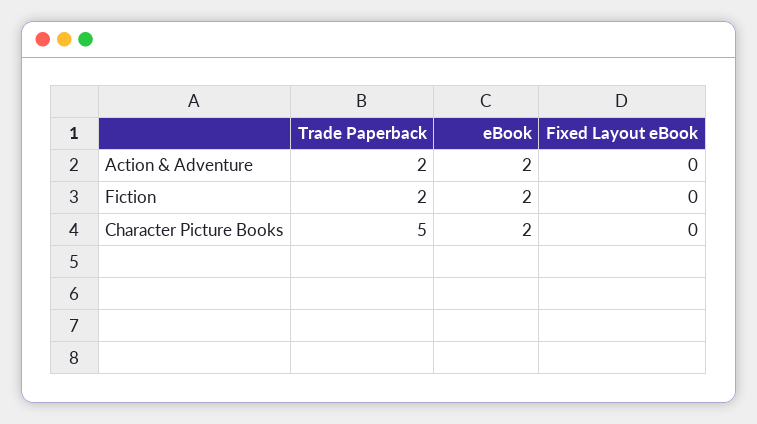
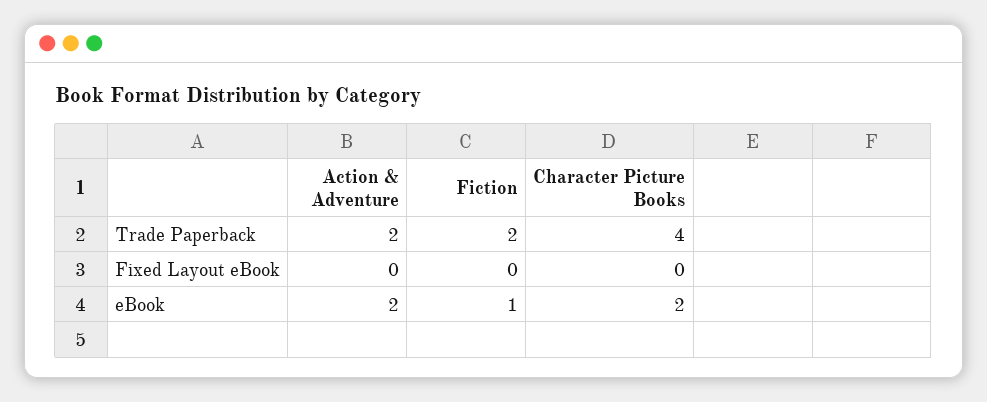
  {
    "Trade Paperback": {
      "Action & Adventure": 2,
      "Fiction": 2,
-     "Character Picture Books": 5
+     "Character Picture Books": 4
    },
    "eBook": {
      "Action & Adventure": 2,
-     "Fiction": 2,
+     "Fiction": 1,
      "Character Picture Books": 2
    },
    "Fixed Layout eBook": {
      "Action & Adventure": 0,
      "Fiction": 0,
      "Character Picture Books": 0
    }
  }

